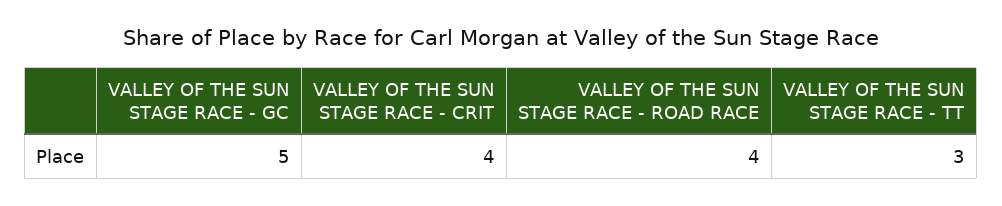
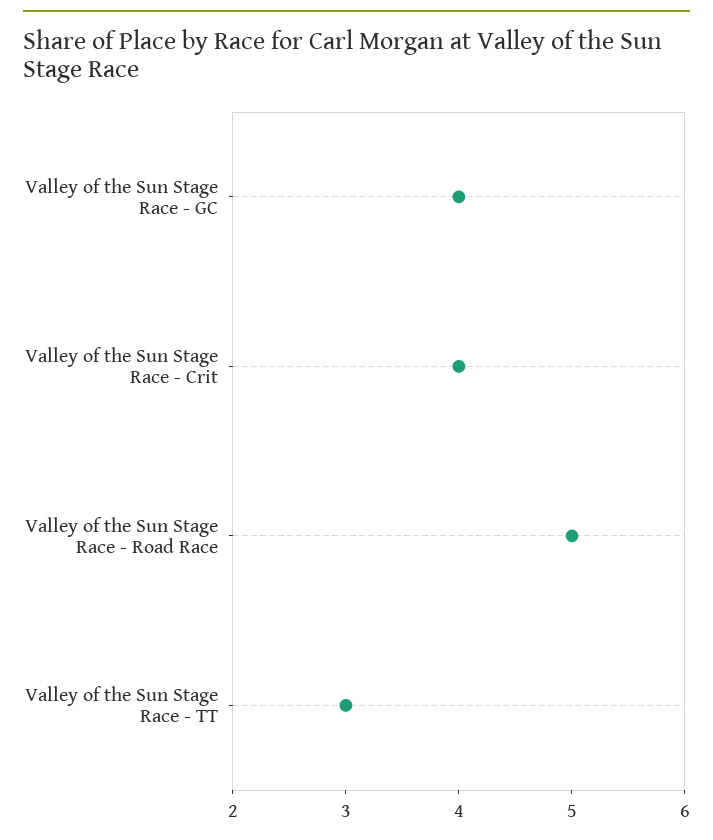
  {
-   "VALLEY OF THE SUN STAGE RACE - GC": 5,
+   "VALLEY OF THE SUN STAGE RACE - GC": 4,
    "VALLEY OF THE SUN STAGE RACE - CRIT": 4,
-   "VALLEY OF THE SUN STAGE RACE - ROAD RACE": 4,
+   "VALLEY OF THE SUN STAGE RACE - ROAD RACE": 5,
    "VALLEY OF THE SUN STAGE RACE - TT": 3
  }

